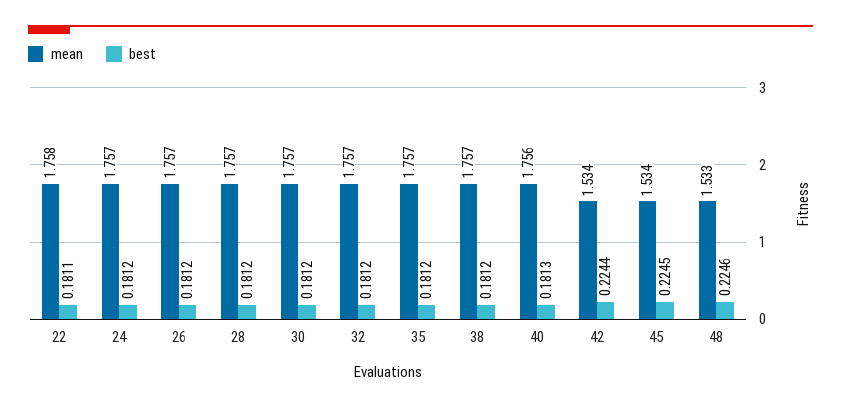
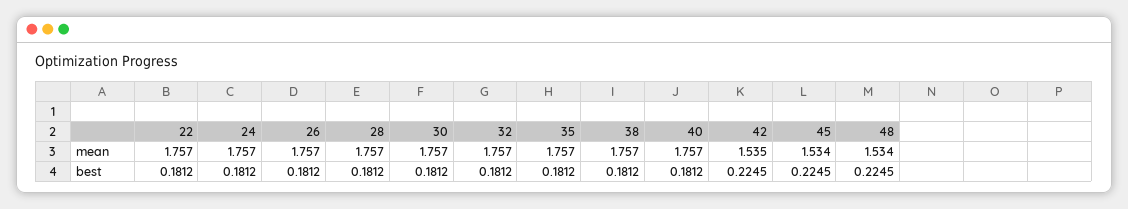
  {
    "mean": {
-     "22": 1.758,
+     "22": 1.757,
      "24": 1.757,
      "26": 1.757,
      "28": 1.757,
      "30": 1.757,
      "32": 1.757,
      "35": 1.757,
      "38": 1.757,
-     "40": 1.756,
+     "40": 1.757,
-     "42": 1.534,
+     "42": 1.535,
      "45": 1.534,
-     "48": 1.533
+     "48": 1.534
    },
    "best": {
-     "22": 0.1811,
+     "22": 0.1812,
      "24": 0.1812,
      "26": 0.1812,
      "28": 0.1812,
      "30": 0.1812,
      "32": 0.1812,
      "35": 0.1812,
      "38": 0.1812,
-     "40": 0.1813,
+     "40": 0.1812,
-     "42": 0.2244,
+     "42": 0.2245,
      "45": 0.2245,
-     "48": 0.2246
+     "48": 0.2245
    }
  }

